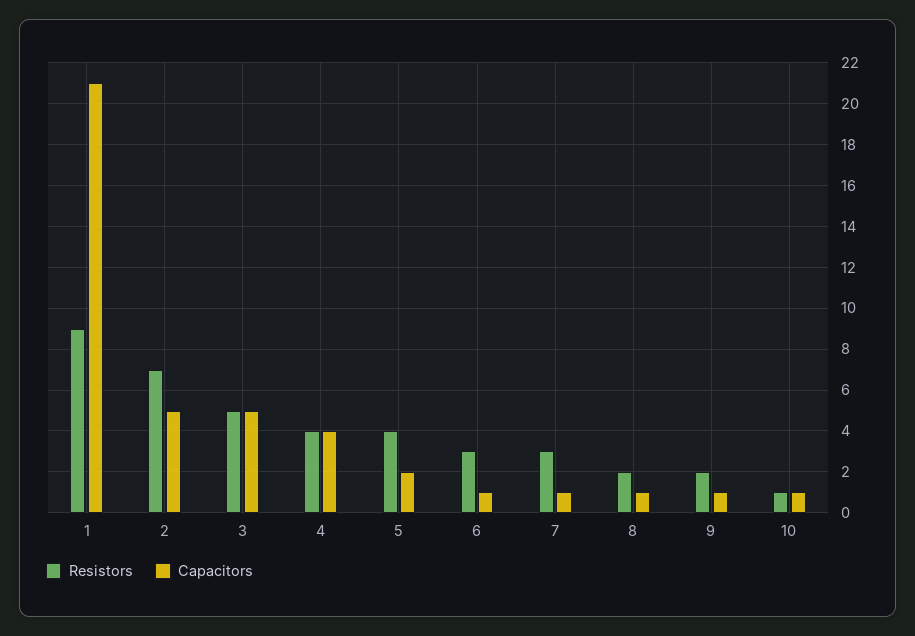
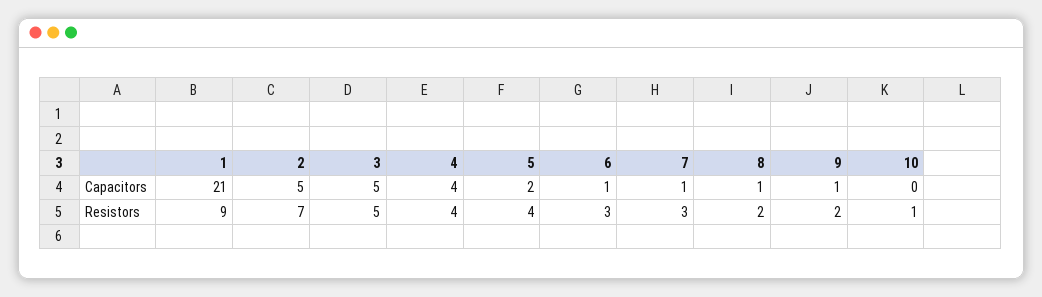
  {
    "Resistors": {
      "1": 9,
      "2": 7,
      "3": 5,
      "4": 4,
      "5": 4,
      "6": 3,
      "7": 3,
      "8": 2,
      "9": 2,
      "10": 1
    },
    "Capacitors": {
      "1": 21,
      "2": 5,
      "3": 5,
      "4": 4,
      "5": 2,
      "6": 1,
      "7": 1,
      "8": 1,
      "9": 1,
-     "10": 1
+     "10": 0
    }
  }

